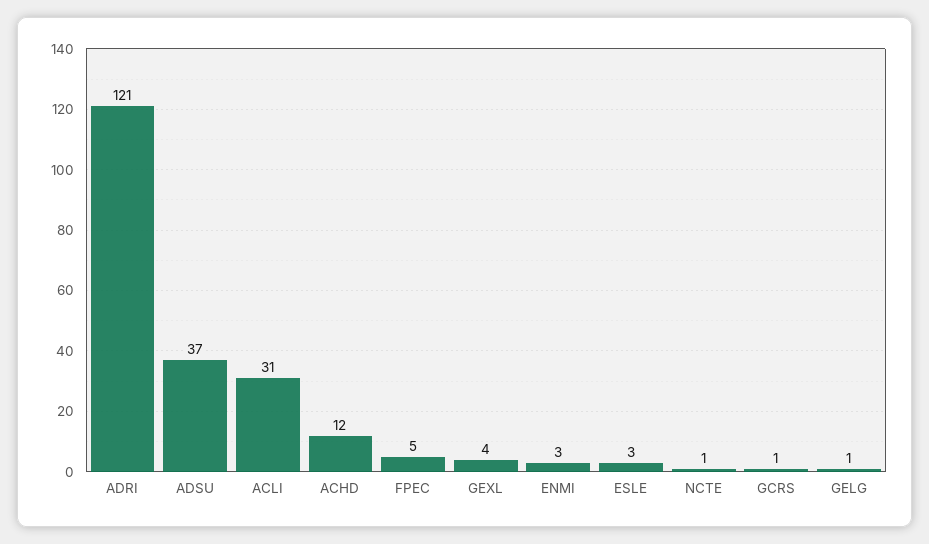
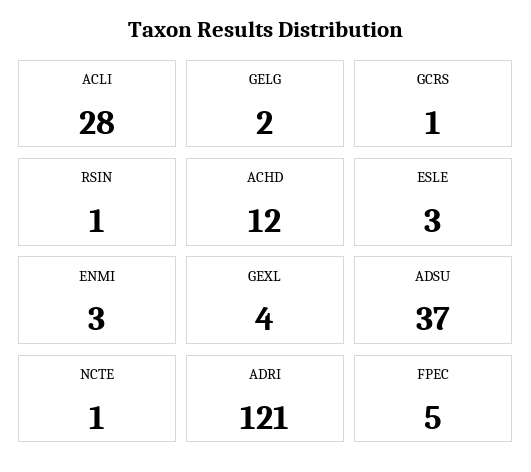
  {
    "ADRI": 121,
    "ADSU": 37,
-   "ACLI": 31,
+   "ACLI": 28,
    "ACHD": 12,
    "FPEC": 5,
    "GEXL": 4,
    "ENMI": 3,
    "ESLE": 3,
    "NCTE": 1,
    "GCRS": 1,
-   "GELG": 1
+   "GELG": 2,
+   "RSIN": 1
  }

